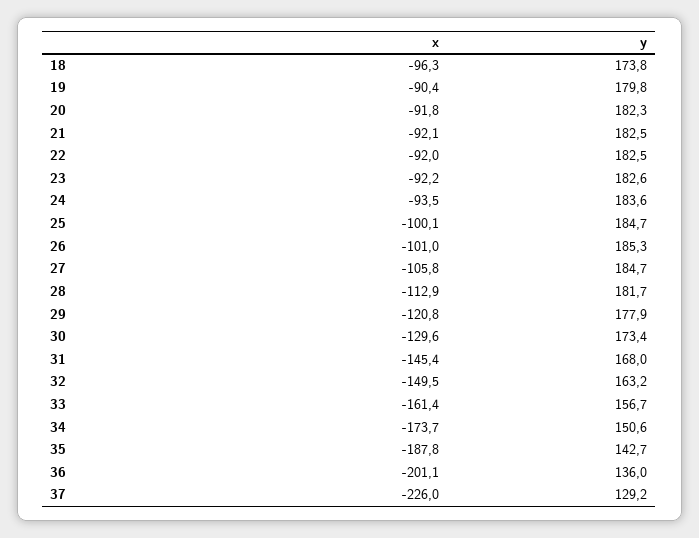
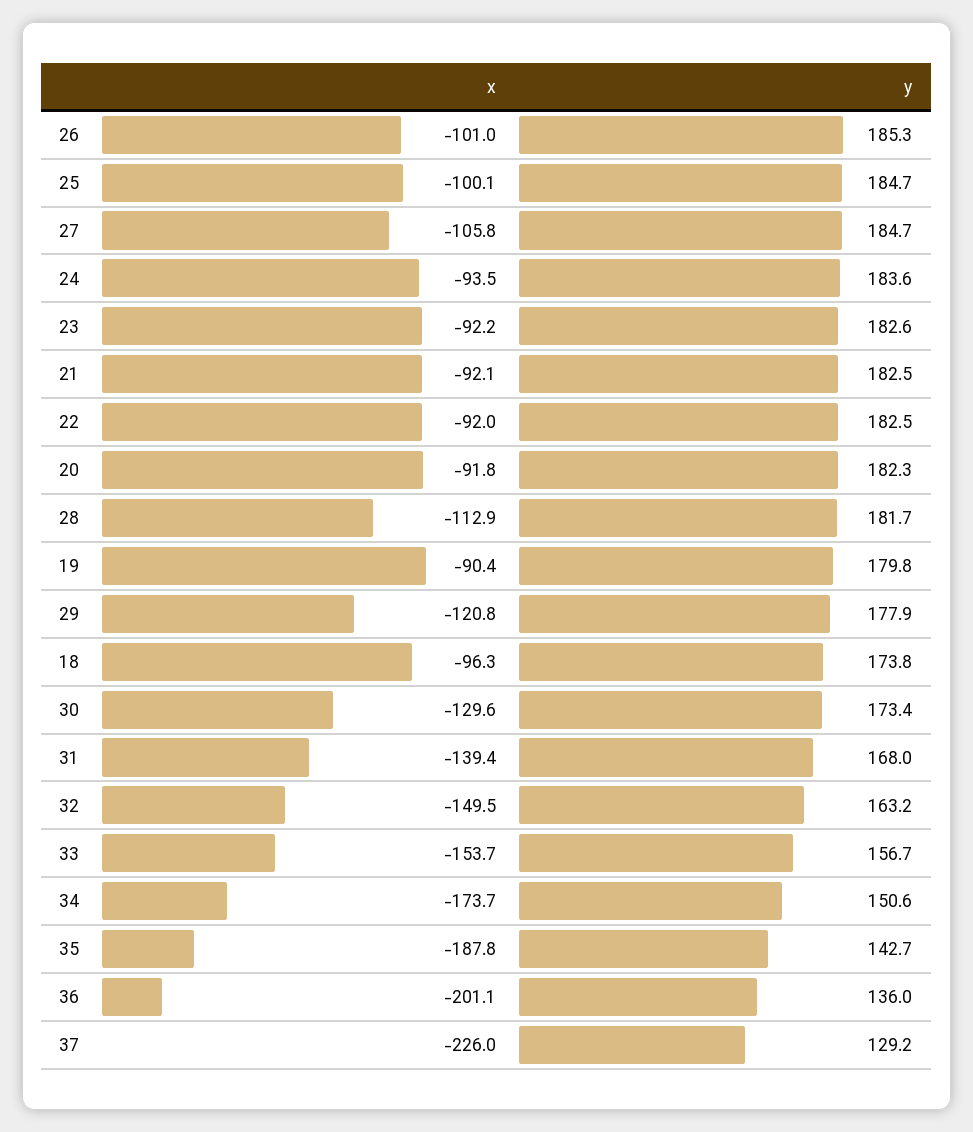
  {
    "x": {
      "18": -96.3,
      "19": -90.4,
      "20": -91.8,
      "21": -92.1,
      "22": -92,
      "23": -92.2,
      "24": -93.5,
      "25": -100.1,
      "26": -101,
      "27": -105.8,
      "28": -112.9,
      "29": -120.8,
      "30": -129.6,
-     "31": -145.4,
+     "31": -139.4,
      "32": -149.5,
-     "33": -161.4,
+     "33": -153.7,
      "34": -173.7,
      "35": -187.8,
      "36": -201.1,
      "37": -226
    },
    "y": {
      "18": 173.8,
      "19": 179.8,
      "20": 182.3,
      "21": 182.5,
      "22": 182.5,
      "23": 182.6,
      "24": 183.6,
      "25": 184.7,
      "26": 185.3,
      "27": 184.7,
      "28": 181.7,
      "29": 177.9,
      "30": 173.4,
      "31": 168,
      "32": 163.2,
      "33": 156.7,
      "34": 150.6,
      "35": 142.7,
      "36": 136,
      "37": 129.2
    }
  }

